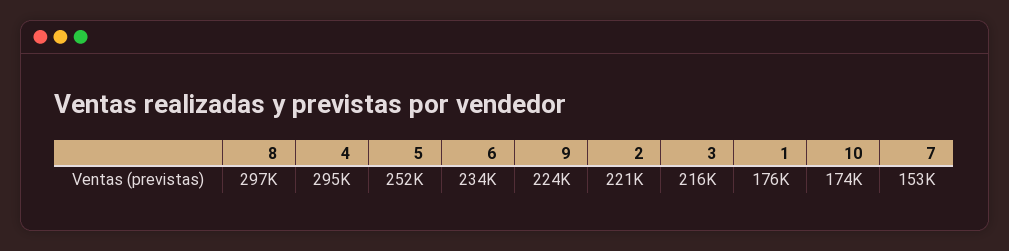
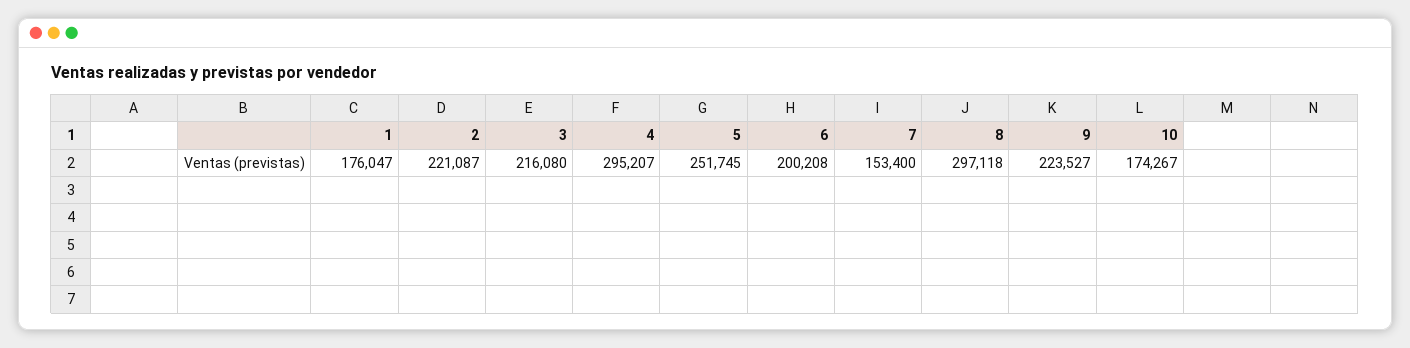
  {
    "8": 297118,
    "4": 295207,
    "5": 251745,
-   "6": 234000,
+   "6": 200208,
    "9": 223527,
    "2": 221087,
    "3": 216080,
    "1": 176047,
    "10": 174267,
    "7": 153400
  }

